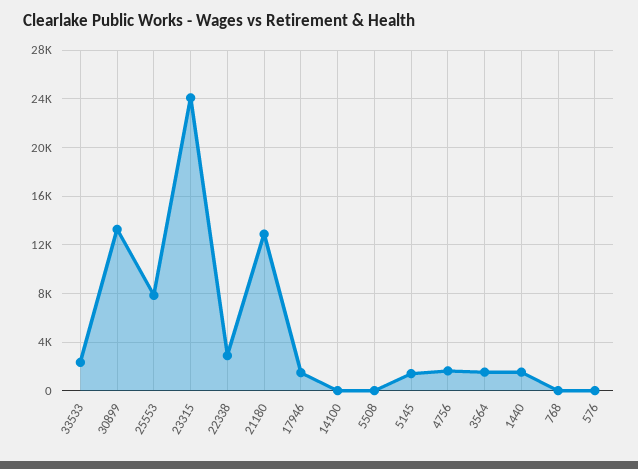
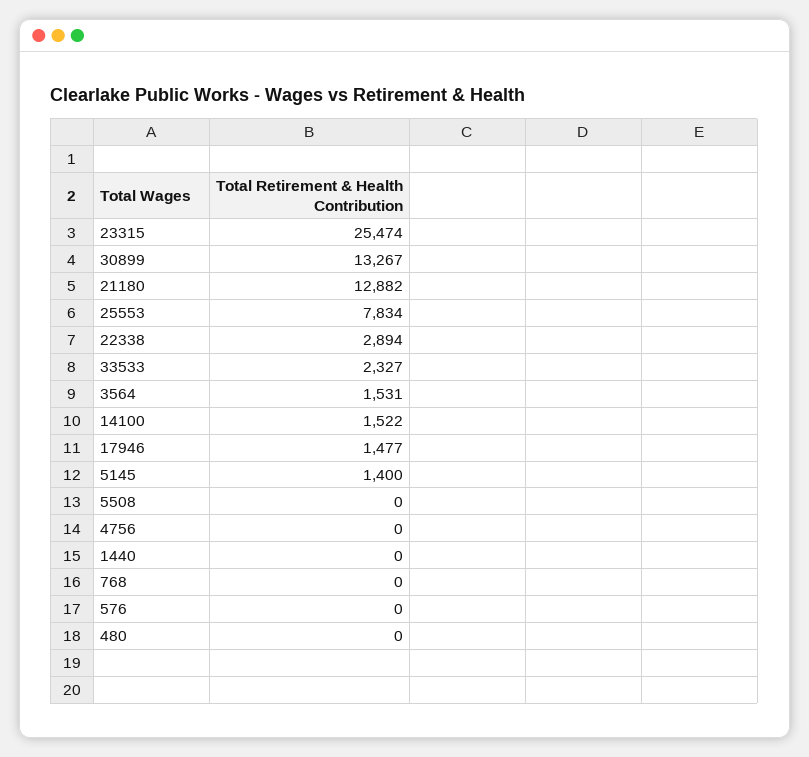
  {
    "33533": 2327,
    "30899": 13267,
    "25553": 7834,
-   "23315": 24000,
+   "23315": 25474,
    "22338": 2894,
    "21180": 12882,
    "17946": 1477,
-   "14100": 0,
+   "14100": 1522,
    "5508": 0,
    "5145": 1400,
-   "4756": 1500,
+   "4756": 0,
    "3564": 1531,
-   "1440": 1500,
+   "1440": 0,
    "768": 0,
-   "576": 0
+   "576": 0,
+   "480": 0
  }

